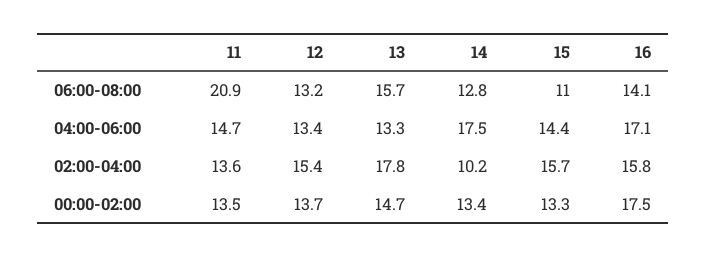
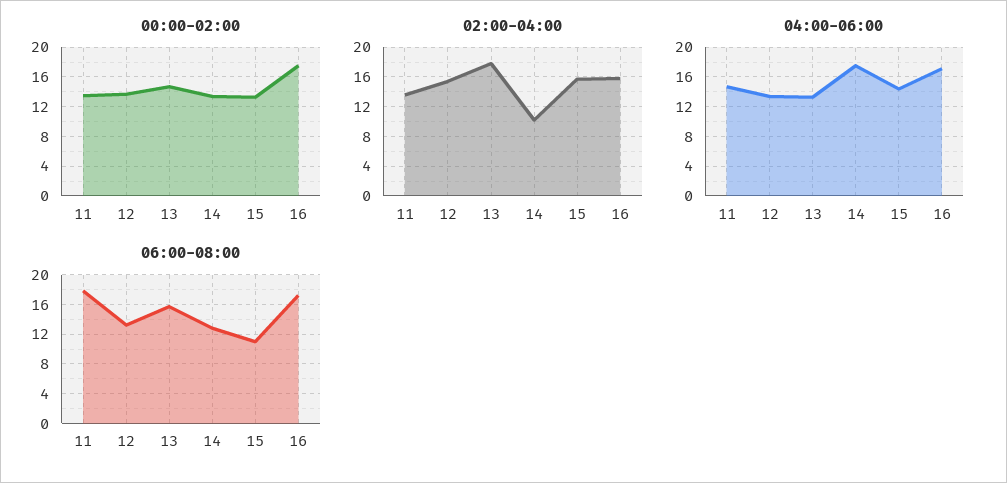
  {
    "06:00-08:00": {
-     "11": 20.9,
+     "11": 18,
      "12": 13.2,
      "13": 15.7,
      "14": 12.8,
      "15": 11,
-     "16": 14.1
+     "16": 17
    },
    "04:00-06:00": {
      "11": 14.7,
      "12": 13.4,
      "13": 13.3,
      "14": 17.5,
      "15": 14.4,
      "16": 17.1
    },
    "02:00-04:00": {
      "11": 13.6,
      "12": 15.4,
      "13": 17.8,
      "14": 10.2,
      "15": 15.7,
      "16": 15.8
    },
    "00:00-02:00": {
      "11": 13.5,
      "12": 13.7,
      "13": 14.7,
      "14": 13.4,
      "15": 13.3,
      "16": 17.5
    }
  }

